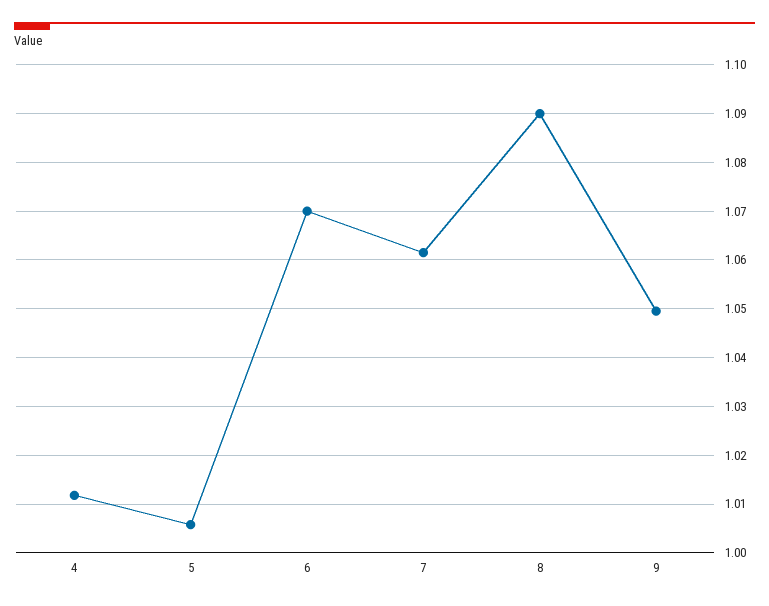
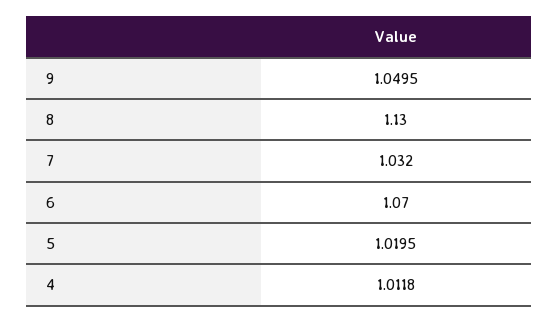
  {
    "4": 1.0118,
-   "5": 1.006,
+   "5": 1.0195,
    "6": 1.07,
-   "7": 1.062,
+   "7": 1.032,
-   "8": 1.09,
+   "8": 1.13,
    "9": 1.0495
  }

